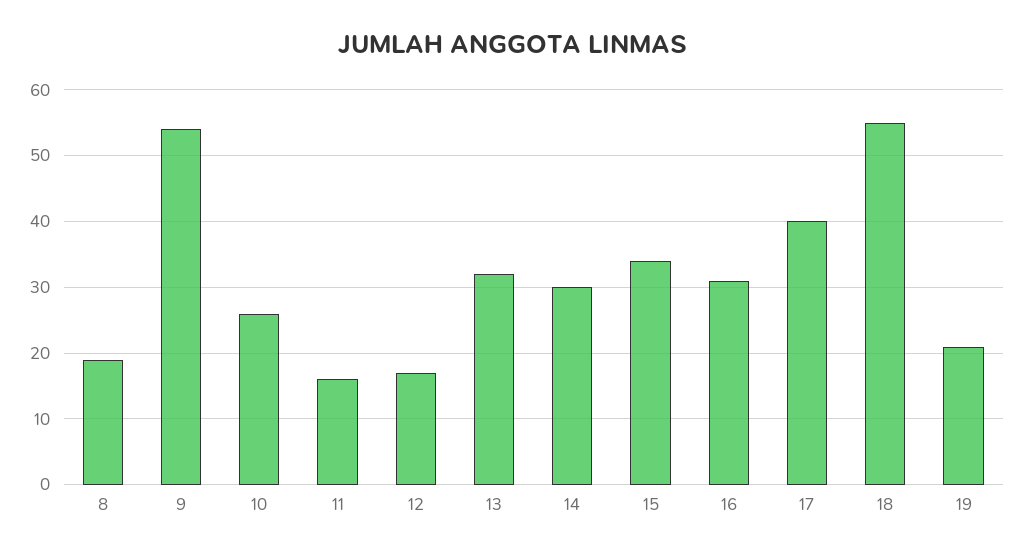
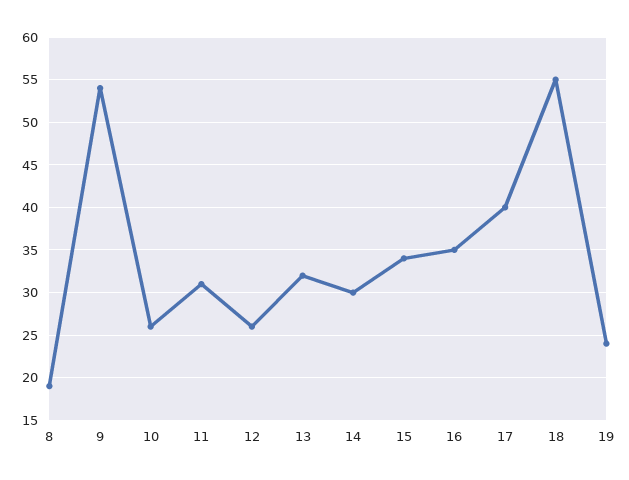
  {
    "8": 19,
    "9": 54,
    "10": 26,
-   "11": 16,
+   "11": 31,
-   "12": 17,
+   "12": 26,
    "13": 32,
    "14": 30,
    "15": 34,
-   "16": 31,
+   "16": 35,
    "17": 40,
    "18": 55,
-   "19": 21
+   "19": 24
  }

